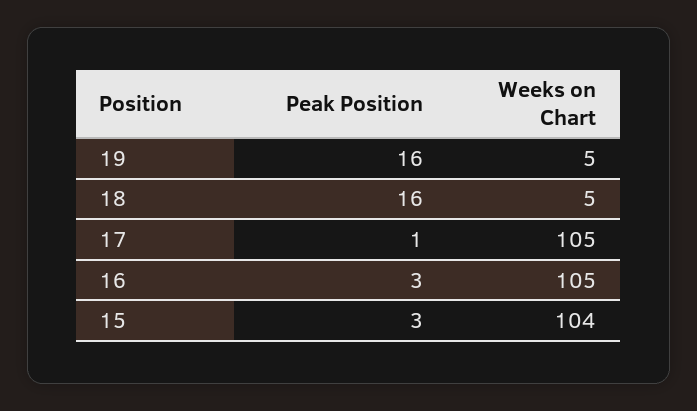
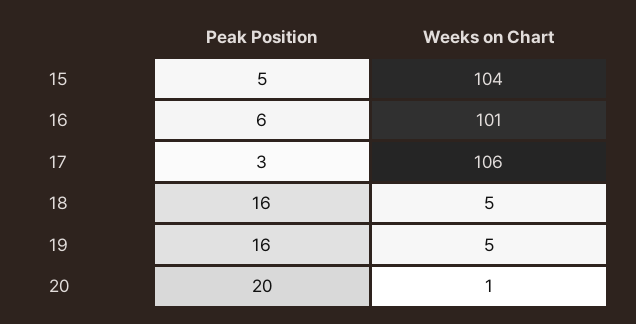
  {
    "Peak Position": {
      "19": 16,
      "18": 16,
-     "17": 1,
+     "17": 3,
-     "16": 3,
+     "16": 6,
-     "15": 3
+     "15": 5,
+     "20": 20
    },
    "Weeks on Chart": {
      "19": 5,
      "18": 5,
-     "17": 105,
+     "17": 106,
-     "16": 105,
+     "16": 101,
-     "15": 104
+     "15": 104,
+     "20": 1
    }
  }

